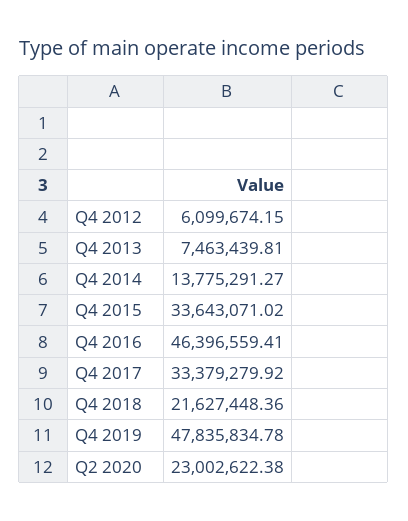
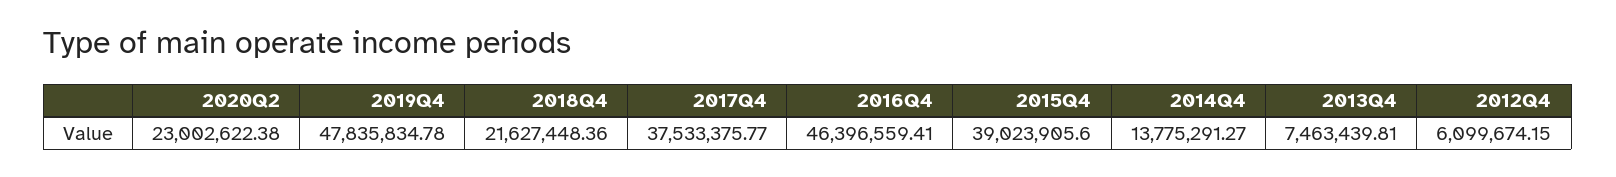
  {
    "Q4 2012": 6099674.15,
    "Q4 2013": 7463439.81,
    "Q4 2014": 13775291.27,
-   "Q4 2015": 33643071.02,
+   "Q4 2015": 39023905.6,
    "Q4 2016": 46396559.41,
-   "Q4 2017": 33379279.92,
+   "Q4 2017": 37533375.77,
    "Q4 2018": 21627448.36,
    "Q4 2019": 47835834.78,
    "Q2 2020": 23002622.38
  }

